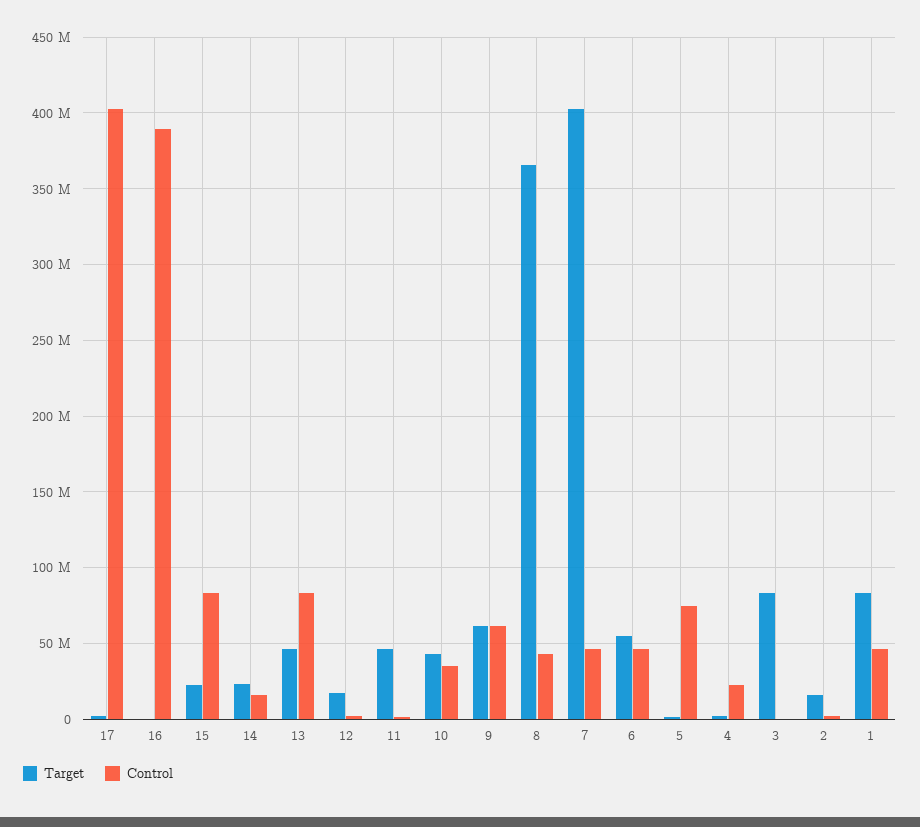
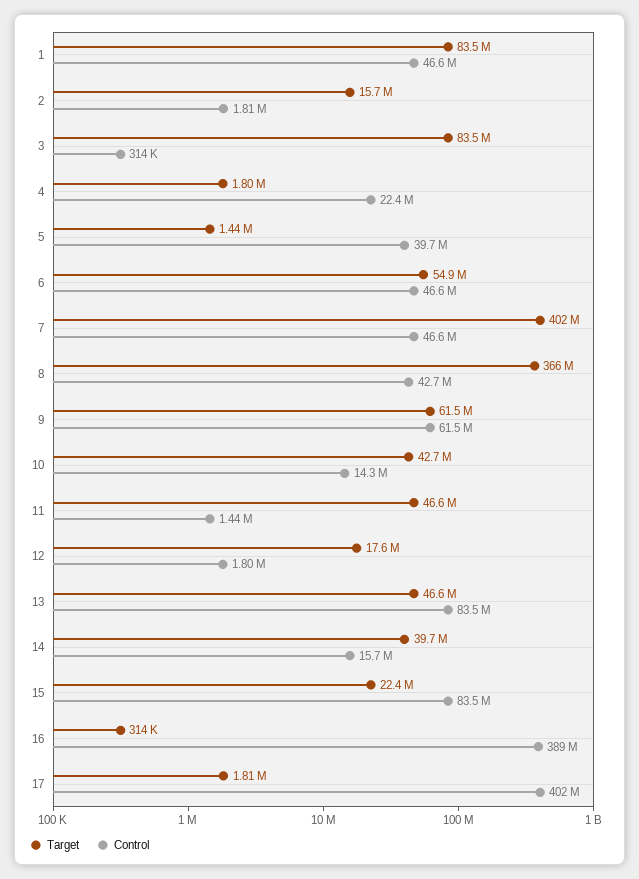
  {
    "Target": {
      "17": 1810000,
      "16": 314000,
      "15": 22400000,
-     "14": 25000000,
+     "14": 39700000,
      "13": 46600000,
      "12": 17600000,
      "11": 46600000,
      "10": 42700000,
      "9": 61500000,
      "8": 366000000,
      "7": 402000000,
      "6": 54900000,
      "5": 1440000,
      "4": 1800000,
      "3": 83500000,
      "2": 15700000,
      "1": 83500000
    },
    "Control": {
      "17": 402000000,
      "16": 389000000,
      "15": 83500000,
      "14": 15700000,
      "13": 83500000,
      "12": 1800000,
      "11": 1440000,
-     "10": 35000000,
+     "10": 14300000,
      "9": 61500000,
      "8": 42700000,
      "7": 46600000,
      "6": 46600000,
-     "5": 75000000,
+     "5": 39700000,
      "4": 22400000,
      "3": 314000,
      "2": 1810000,
      "1": 46600000
    }
  }

